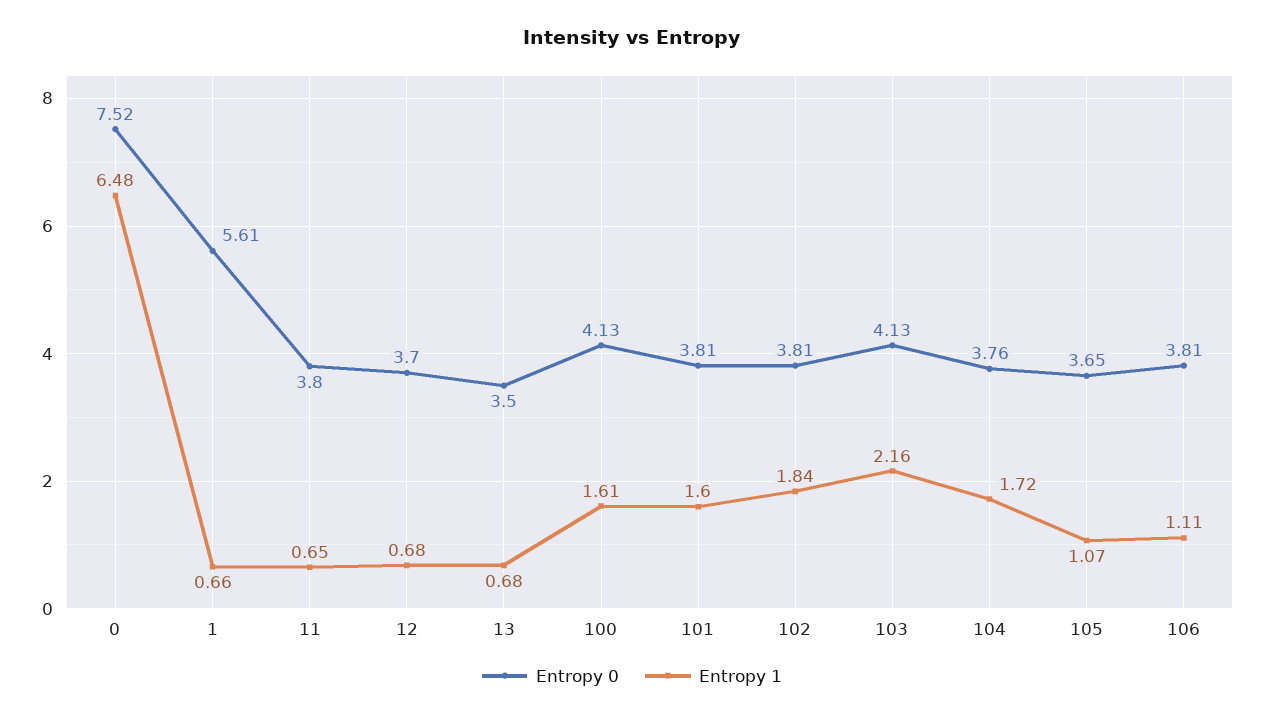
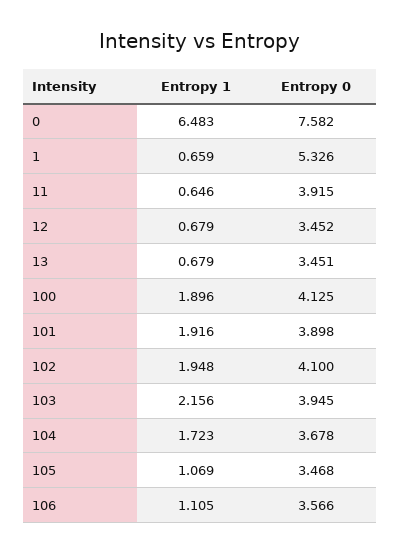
  {
    "Entropy 0": {
-     "0": 7.52,
+     "0": 7.582,
-     "1": 5.61,
+     "1": 5.326,
-     "11": 3.8,
+     "11": 3.915,
-     "12": 3.7,
+     "12": 3.452,
-     "13": 3.5,
+     "13": 3.451,
      "100": 4.125,
-     "101": 3.81,
+     "101": 3.898,
-     "102": 3.81,
+     "102": 4.1,
-     "103": 4.13,
+     "103": 3.945,
-     "104": 3.76,
+     "104": 3.678,
-     "105": 3.65,
+     "105": 3.468,
-     "106": 3.81
+     "106": 3.566
    },
    "Entropy 1": {
      "0": 6.483,
      "1": 0.659,
      "11": 0.646,
      "12": 0.679,
      "13": 0.679,
-     "100": 1.61,
+     "100": 1.896,
-     "101": 1.6,
+     "101": 1.916,
-     "102": 1.84,
+     "102": 1.948,
      "103": 2.156,
      "104": 1.723,
      "105": 1.069,
      "106": 1.105
    }
  }

